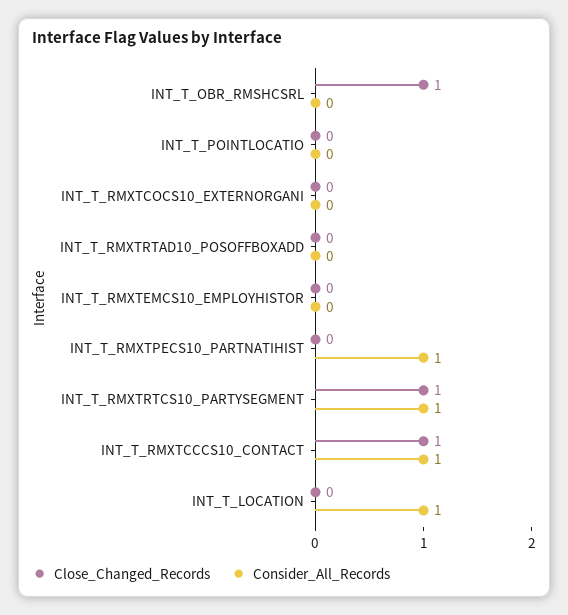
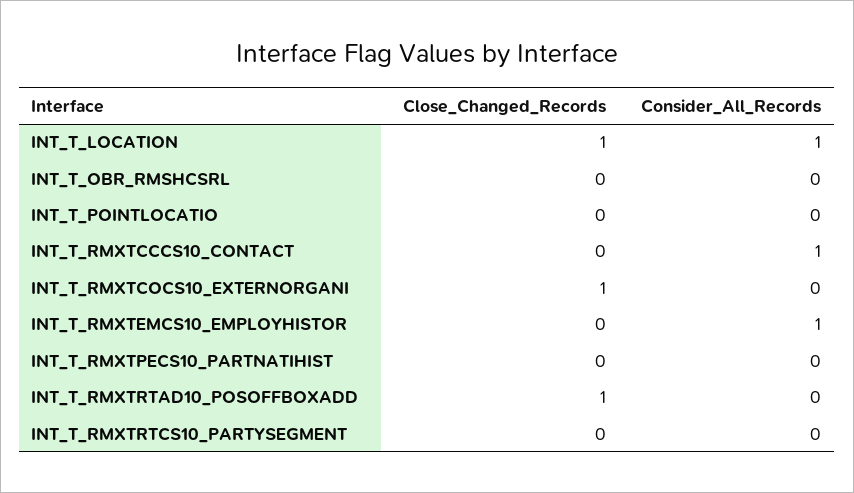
  {
    "Close_Changed_Records": {
-     "INT_T_OBR_RMSHCSRL": 1,
+     "INT_T_OBR_RMSHCSRL": 0,
      "INT_T_POINTLOCATIO": 0,
-     "INT_T_RMXTCOCS10_EXTERNORGANI": 0,
+     "INT_T_RMXTCOCS10_EXTERNORGANI": 1,
-     "INT_T_RMXTRTAD10_POSOFFBOXADD": 0,
+     "INT_T_RMXTRTAD10_POSOFFBOXADD": 1,
      "INT_T_RMXTEMCS10_EMPLOYHISTOR": 0,
      "INT_T_RMXTPECS10_PARTNATIHIST": 0,
-     "INT_T_RMXTRTCS10_PARTYSEGMENT": 1,
+     "INT_T_RMXTRTCS10_PARTYSEGMENT": 0,
-     "INT_T_RMXTCCCS10_CONTACT": 1,
+     "INT_T_RMXTCCCS10_CONTACT": 0,
-     "INT_T_LOCATION": 0
+     "INT_T_LOCATION": 1
    },
    "Consider_All_Records": {
      "INT_T_OBR_RMSHCSRL": 0,
      "INT_T_POINTLOCATIO": 0,
      "INT_T_RMXTCOCS10_EXTERNORGANI": 0,
      "INT_T_RMXTRTAD10_POSOFFBOXADD": 0,
-     "INT_T_RMXTEMCS10_EMPLOYHISTOR": 0,
+     "INT_T_RMXTEMCS10_EMPLOYHISTOR": 1,
-     "INT_T_RMXTPECS10_PARTNATIHIST": 1,
+     "INT_T_RMXTPECS10_PARTNATIHIST": 0,
-     "INT_T_RMXTRTCS10_PARTYSEGMENT": 1,
+     "INT_T_RMXTRTCS10_PARTYSEGMENT": 0,
      "INT_T_RMXTCCCS10_CONTACT": 1,
      "INT_T_LOCATION": 1
    }
  }

